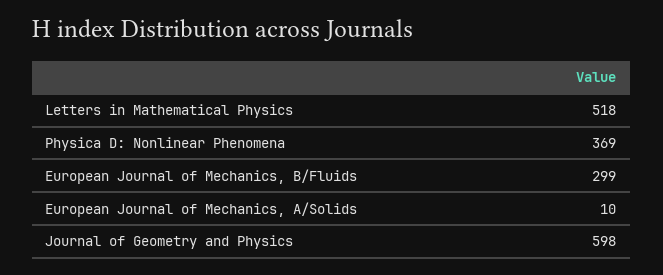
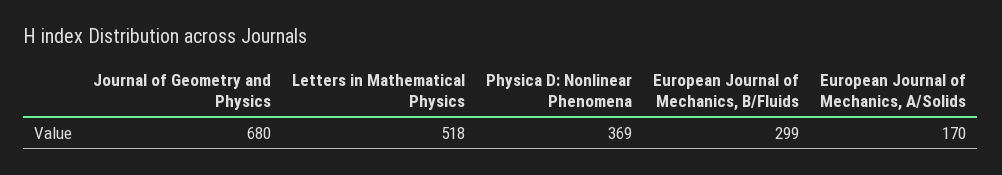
  {
    "Letters in Mathematical Physics": 518,
    "Physica D: Nonlinear Phenomena": 369,
    "European Journal of Mechanics, B/Fluids": 299,
-   "European Journal of Mechanics, A/Solids": 10,
+   "European Journal of Mechanics, A/Solids": 170,
-   "Journal of Geometry and Physics": 598
+   "Journal of Geometry and Physics": 680
  }

